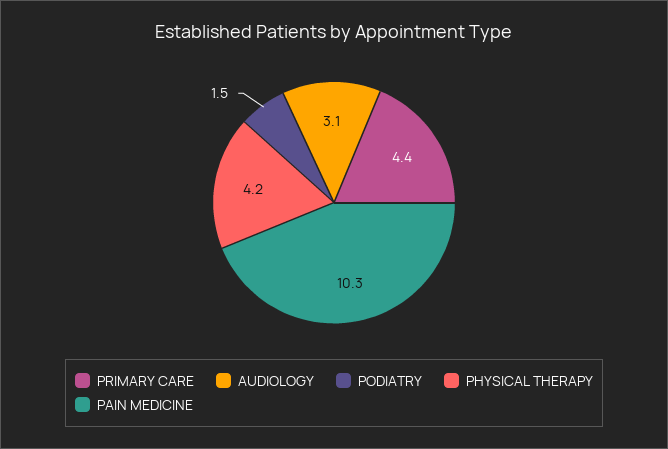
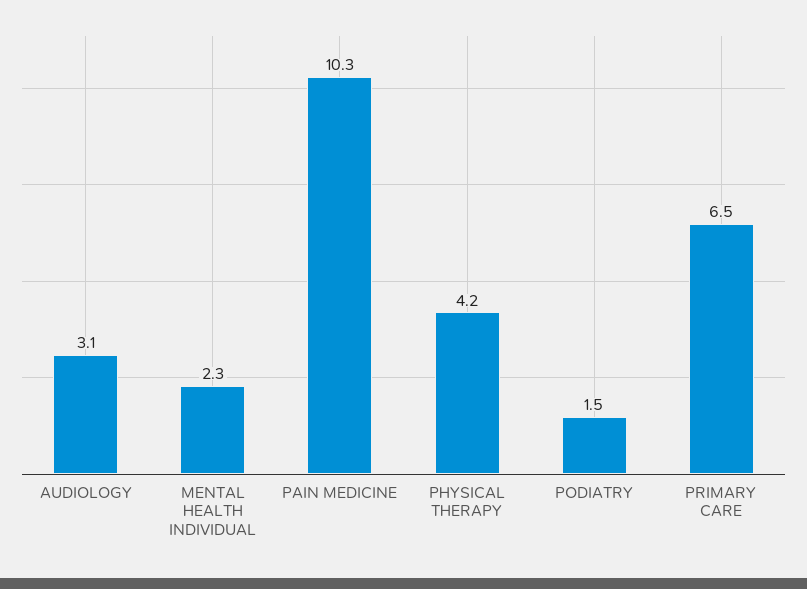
  {
-   "PRIMARY CARE": 4.4,
+   "PRIMARY CARE": 6.5,
    "AUDIOLOGY": 3.1,
    "PODIATRY": 1.5,
    "PHYSICAL THERAPY": 4.2,
-   "PAIN MEDICINE": 10.3
+   "PAIN MEDICINE": 10.3,
+   "MENTAL HEALTH INDIVIDUAL": 2.3
  }

